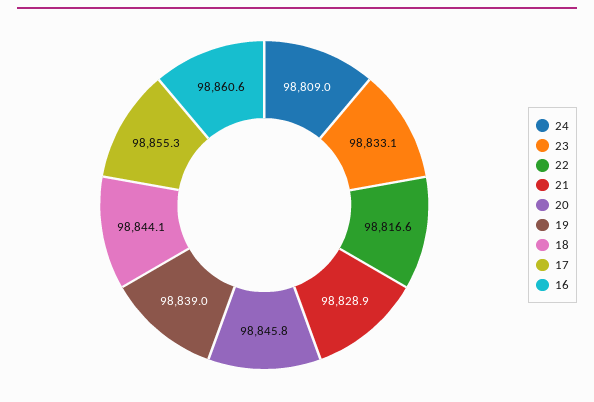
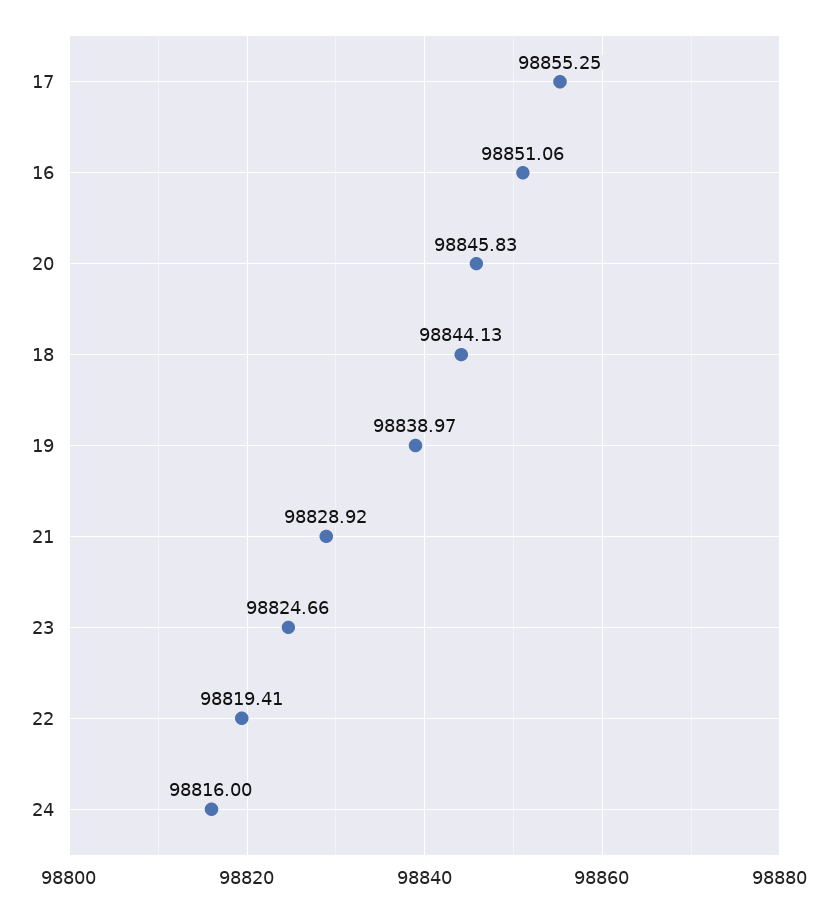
  {
-   "24": 98809,
+   "24": 98816,
-   "23": 98833.1,
+   "23": 98824.66,
-   "22": 98816.6,
+   "22": 98819.41,
    "21": 98828.92,
    "20": 98845.83,
    "19": 98838.97,
    "18": 98844.13,
    "17": 98855.25,
-   "16": 98860.6
+   "16": 98851.06
  }

